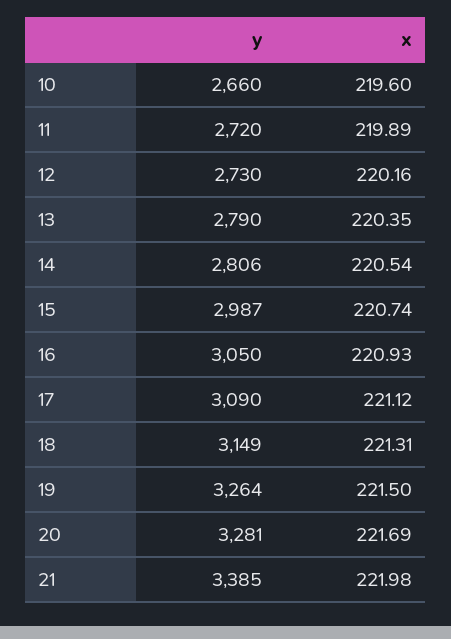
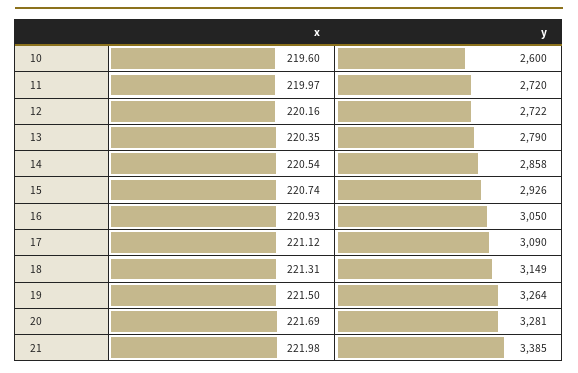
  {
    "y": {
-     "10": 2660,
+     "10": 2600,
      "11": 2720,
-     "12": 2730,
+     "12": 2722,
      "13": 2790,
-     "14": 2806,
+     "14": 2858,
-     "15": 2987,
+     "15": 2926,
      "16": 3050,
      "17": 3090,
      "18": 3149,
      "19": 3264,
      "20": 3281,
      "21": 3385
    },
    "x": {
      "10": 219.6,
-     "11": 219.89,
+     "11": 219.97,
      "12": 220.16,
      "13": 220.35,
      "14": 220.54,
      "15": 220.74,
      "16": 220.93,
      "17": 221.12,
      "18": 221.31,
      "19": 221.5,
      "20": 221.69,
      "21": 221.98
    }
  }

